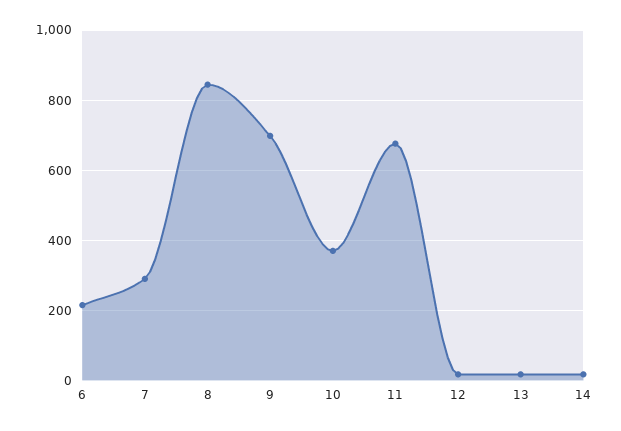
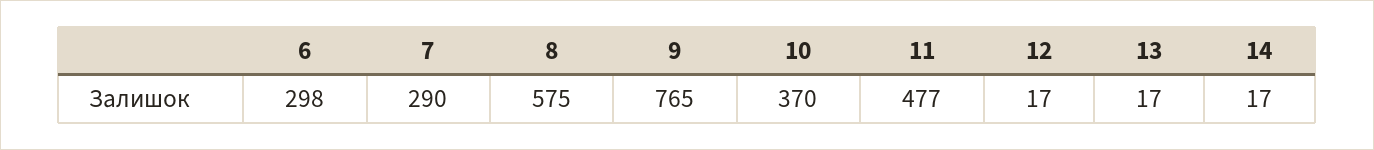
  {
-   "6": 220,
+   "6": 298,
    "7": 290,
-   "8": 840,
+   "8": 575,
-   "9": 700,
+   "9": 765,
    "10": 370,
-   "11": 680,
+   "11": 477,
    "12": 17,
    "13": 17,
    "14": 17
  }

